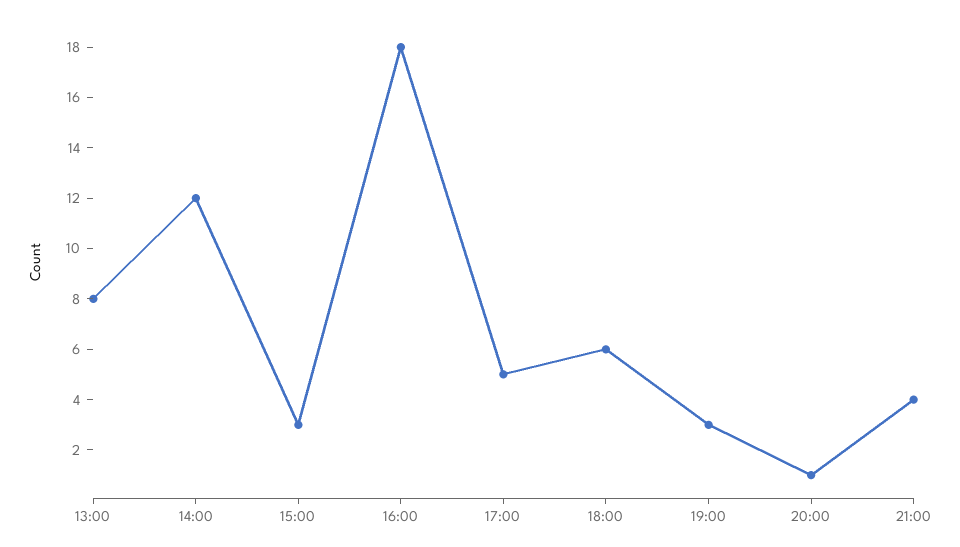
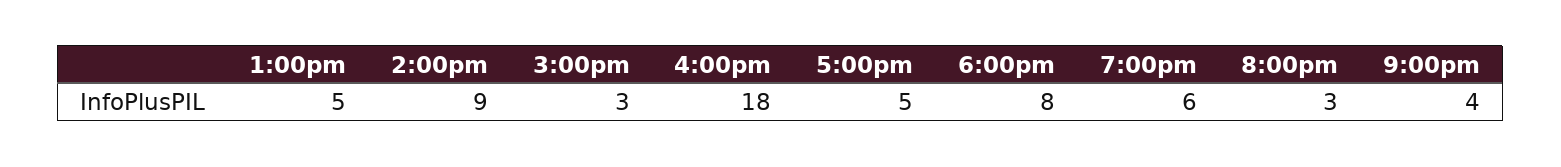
  {
-   "13:00": 8,
+   "13:00": 5,
-   "14:00": 12,
+   "14:00": 9,
    "15:00": 3,
    "16:00": 18,
    "17:00": 5,
-   "18:00": 6,
+   "18:00": 8,
-   "19:00": 3,
+   "19:00": 6,
-   "20:00": 1,
+   "20:00": 3,
    "21:00": 4
  }

